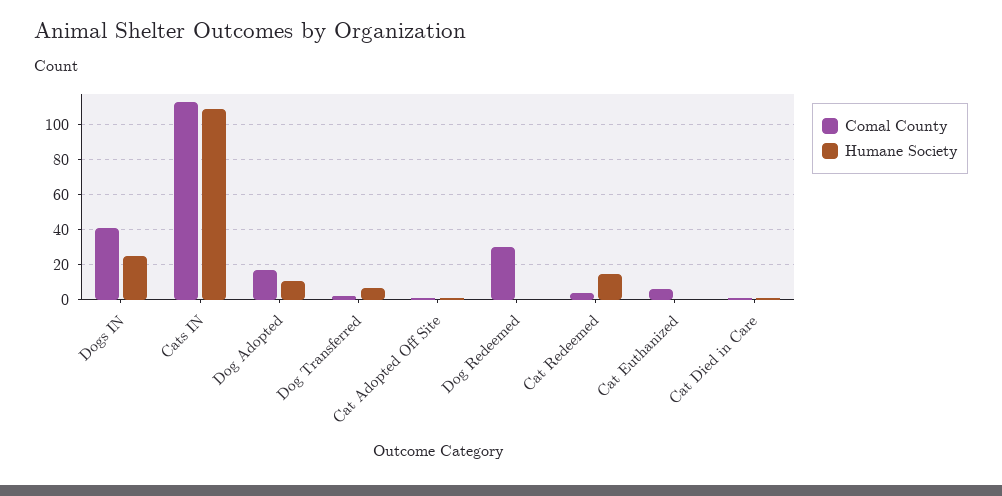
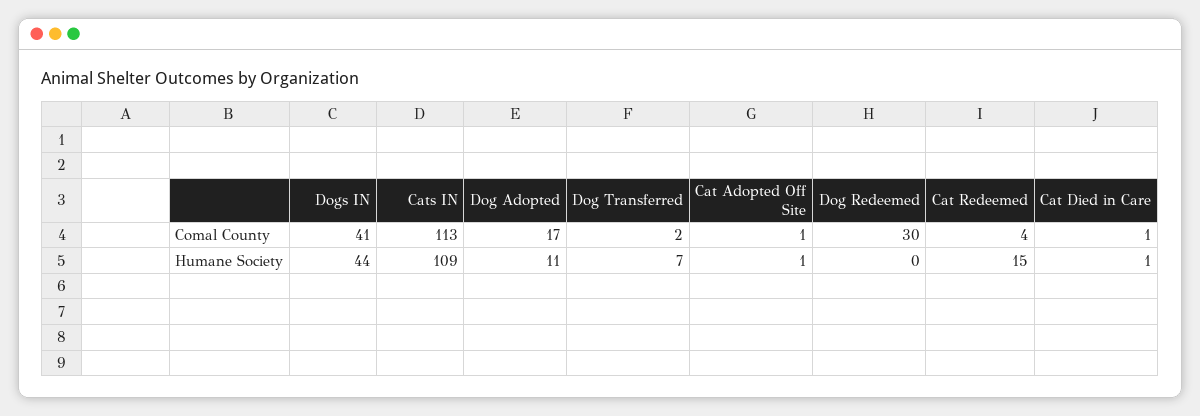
  {
    "Comal County": {
      "Dogs IN": 41,
      "Cats IN": 113,
      "Dog Adopted": 17,
      "Dog Transferred": 2,
      "Cat Adopted Off Site": 1,
      "Dog Redeemed": 30,
      "Cat Redeemed": 4,
-     "Cat Euthanized": 5,
      "Cat Died in Care": 1
    },
    "Humane Society": {
-     "Dogs IN": 25,
+     "Dogs IN": 44,
      "Cats IN": 109,
      "Dog Adopted": 11,
      "Dog Transferred": 7,
      "Cat Adopted Off Site": 1,
      "Dog Redeemed": 0,
      "Cat Redeemed": 15,
-     "Cat Euthanized": 0,
      "Cat Died in Care": 1
    }
  }

